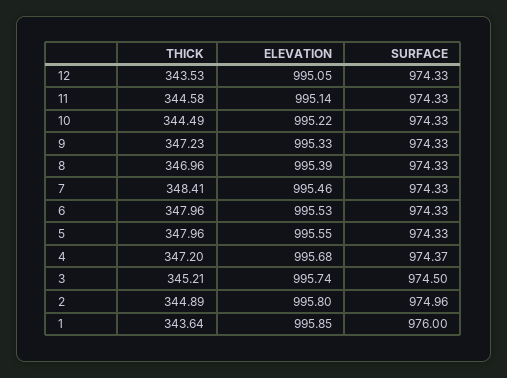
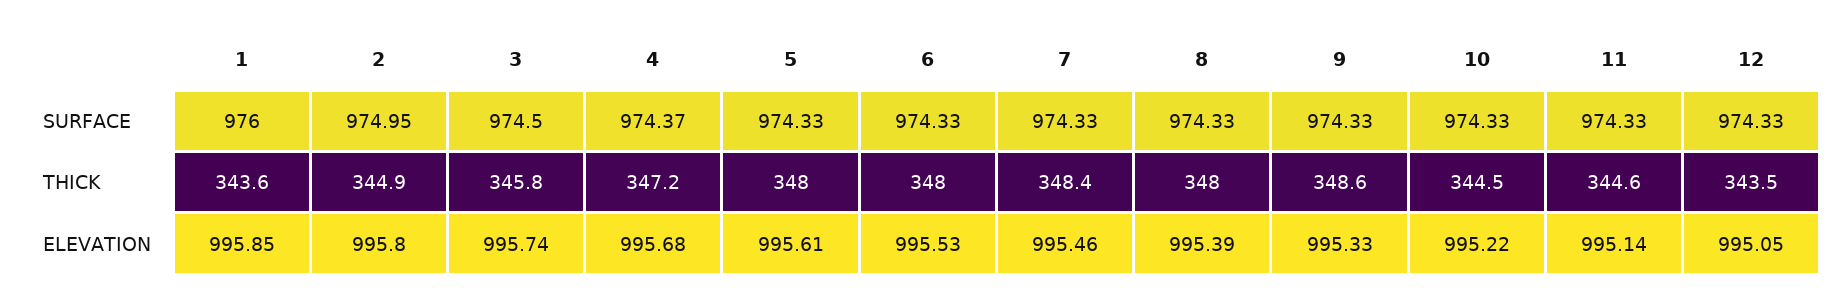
  {
    "THICK": {
      "12": 343.53,
      "11": 344.58,
      "10": 344.49,
-     "9": 347.23,
+     "9": 348.6,
-     "8": 346.96,
+     "8": 348,
      "7": 348.41,
      "6": 347.96,
      "5": 347.96,
      "4": 347.2,
-     "3": 345.21,
+     "3": 345.8,
      "2": 344.89,
      "1": 343.64
    },
    "ELEVATION": {
      "12": 995.05,
      "11": 995.14,
      "10": 995.22,
      "9": 995.33,
      "8": 995.39,
      "7": 995.46,
      "6": 995.53,
-     "5": 995.55,
+     "5": 995.61,
      "4": 995.68,
      "3": 995.74,
      "2": 995.8,
      "1": 995.85
    },
    "SURFACE": {
      "12": 974.33,
      "11": 974.33,
      "10": 974.33,
      "9": 974.33,
      "8": 974.33,
      "7": 974.33,
      "6": 974.33,
      "5": 974.33,
      "4": 974.37,
      "3": 974.5,
-     "2": 974.96,
+     "2": 974.95,
      "1": 976
    }
  }

